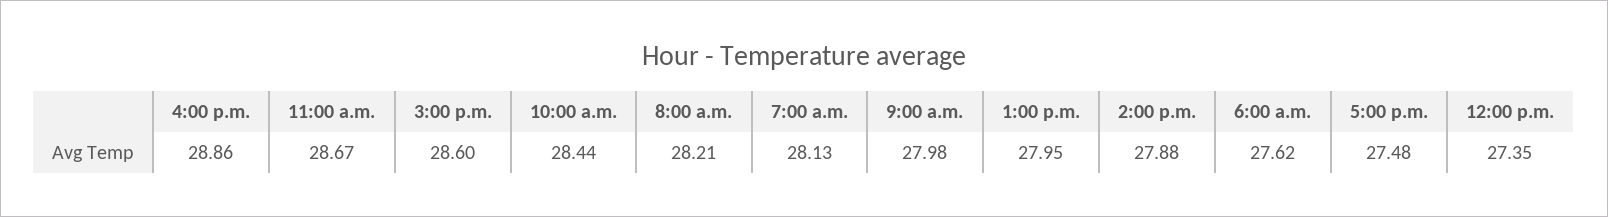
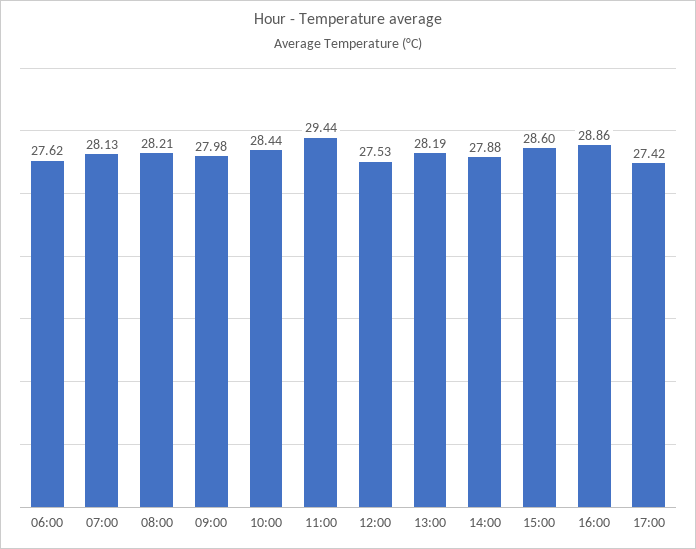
  {
    "4:00 p.m.": 28.86,
-   "11:00 a.m.": 28.67,
+   "11:00 a.m.": 29.44,
    "3:00 p.m.": 28.6,
    "10:00 a.m.": 28.44,
    "8:00 a.m.": 28.21,
    "7:00 a.m.": 28.13,
    "9:00 a.m.": 27.98,
-   "1:00 p.m.": 27.95,
+   "1:00 p.m.": 28.19,
    "2:00 p.m.": 27.88,
    "6:00 a.m.": 27.62,
-   "5:00 p.m.": 27.48,
+   "5:00 p.m.": 27.42,
-   "12:00 p.m.": 27.35
+   "12:00 p.m.": 27.53
  }

